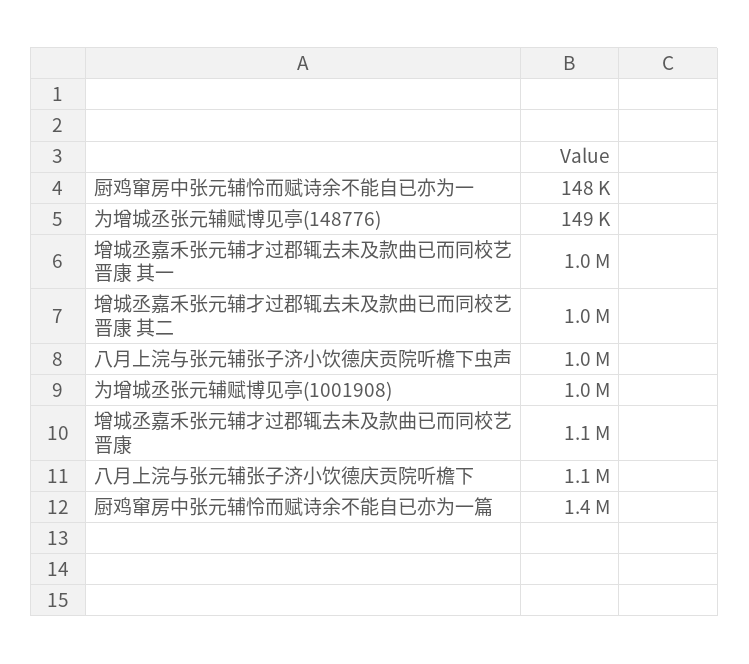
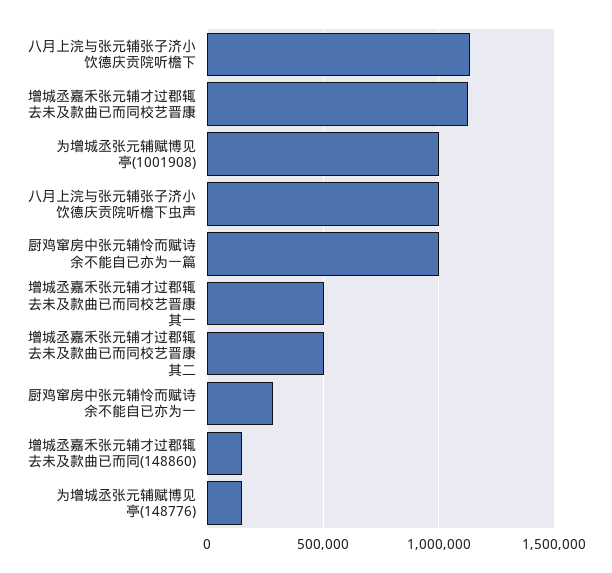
  {
-   "厨鸡窜房中张元辅怜而赋诗余不能自已亦为一": 148000,
+   "厨鸡窜房中张元辅怜而赋诗余不能自已亦为一": 300000,
    "为增城丞张元辅赋博见亭(148776)": 149000,
-   "增城丞嘉禾张元辅才过郡辄去未及款曲已而同校艺晋康 其一": 1000000,
+   "增城丞嘉禾张元辅才过郡辄去未及款曲已而同校艺晋康 其一": 500000,
-   "增城丞嘉禾张元辅才过郡辄去未及款曲已而同校艺晋康 其二": 1000000,
+   "增城丞嘉禾张元辅才过郡辄去未及款曲已而同校艺晋康 其二": 500000,
    "八月上浣与张元辅张子济小饮德庆贡院听檐下虫声": 1000000,
    "为增城丞张元辅赋博见亭(1001908)": 1000000,
    "增城丞嘉禾张元辅才过郡辄去未及款曲已而同校艺晋康": 1100000,
    "八月上浣与张元辅张子济小饮德庆贡院听檐下": 1100000,
-   "厨鸡窜房中张元辅怜而赋诗余不能自已亦为一篇": 1400000
+   "厨鸡窜房中张元辅怜而赋诗余不能自已亦为一篇": 1000000,
+   "增城丞嘉禾张元辅才过郡辄去未及款曲已而同(148860)": 150000
  }

